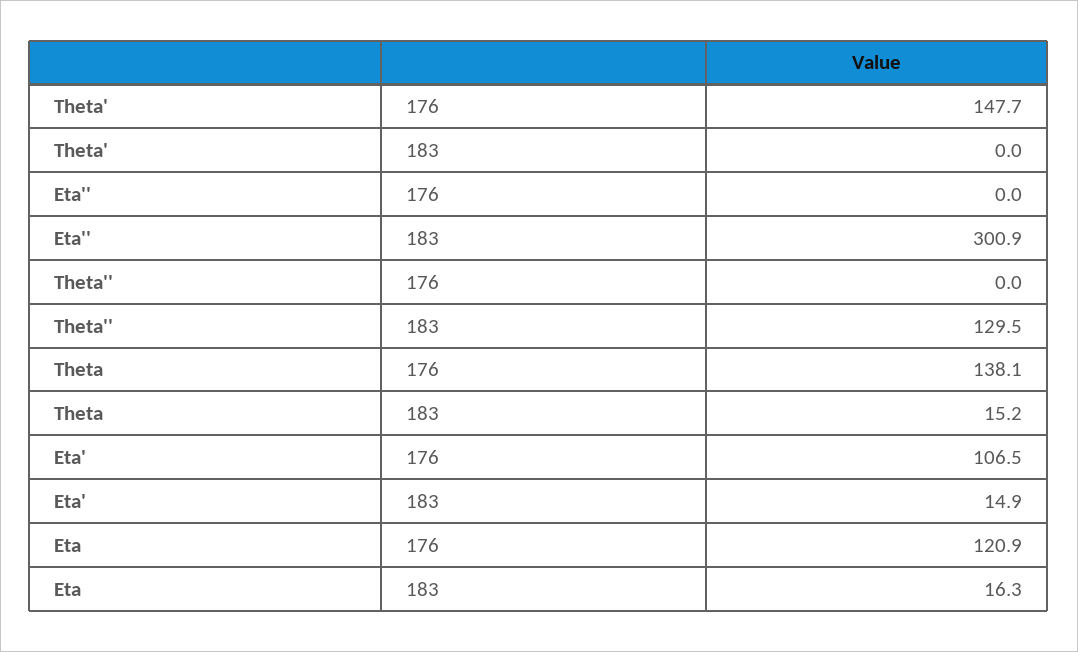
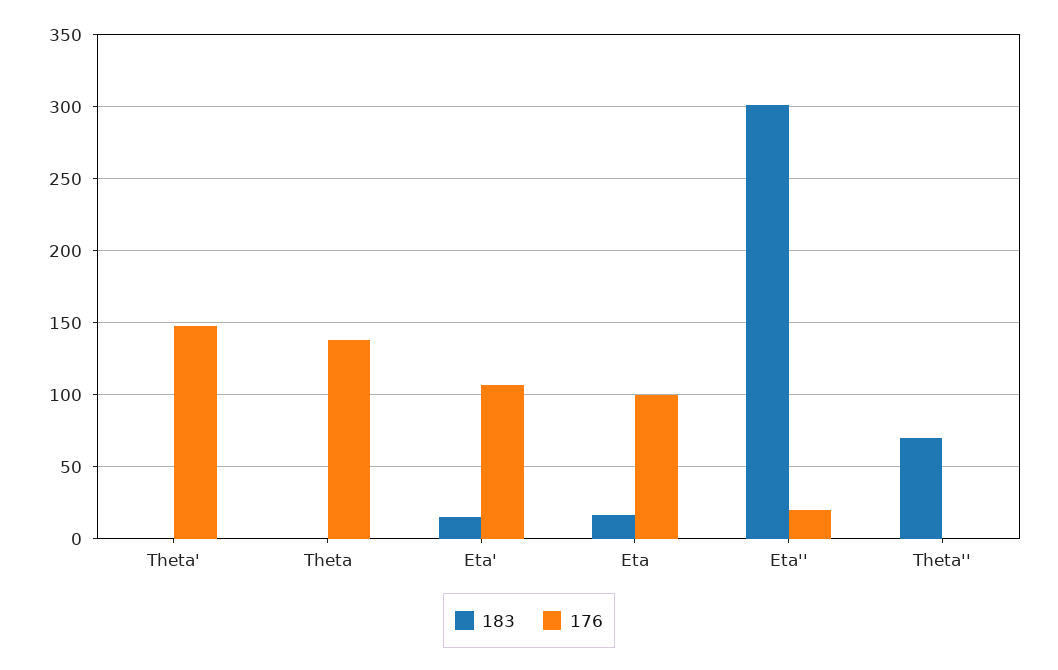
  {
    "176": {
      "Theta'": 147.7,
-     "Eta''": 0,
+     "Eta''": 20,
      "Theta''": 0,
      "Theta": 138.1,
      "Eta'": 106.5,
-     "Eta": 120.9
+     "Eta": 100
    },
    "183": {
      "Theta'": 0,
      "Eta''": 300.9,
-     "Theta''": 129.5,
+     "Theta''": 70,
-     "Theta": 15.2,
+     "Theta": 0,
      "Eta'": 14.9,
      "Eta": 16.3
    }
  }

